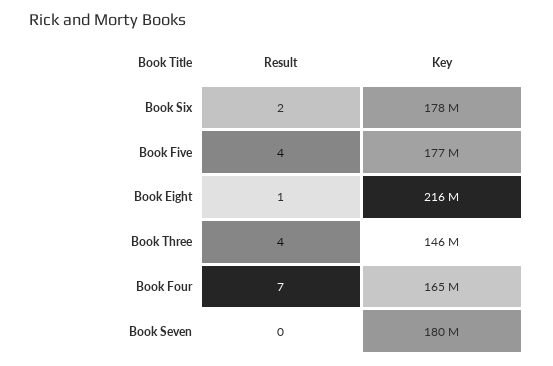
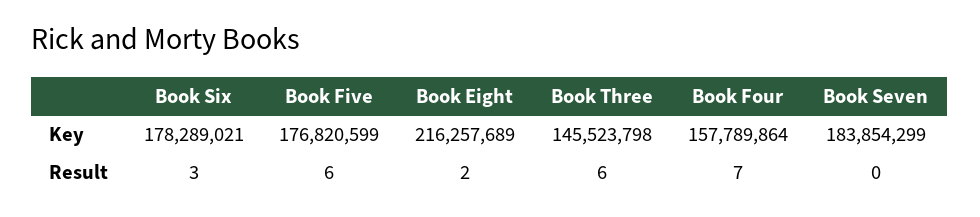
  {
    "Result": {
-     "Book Six": 2,
+     "Book Six": 3,
-     "Book Five": 4,
+     "Book Five": 6,
-     "Book Eight": 1,
+     "Book Eight": 2,
-     "Book Three": 4,
+     "Book Three": 6,
      "Book Four": 7,
      "Book Seven": 0
    },
    "Key": {
      "Book Six": 178289021,
      "Book Five": 176820599,
      "Book Eight": 216257689,
      "Book Three": 145523798,
-     "Book Four": 165000000,
+     "Book Four": 157789864,
-     "Book Seven": 180000000
+     "Book Seven": 183854299
    }
  }

